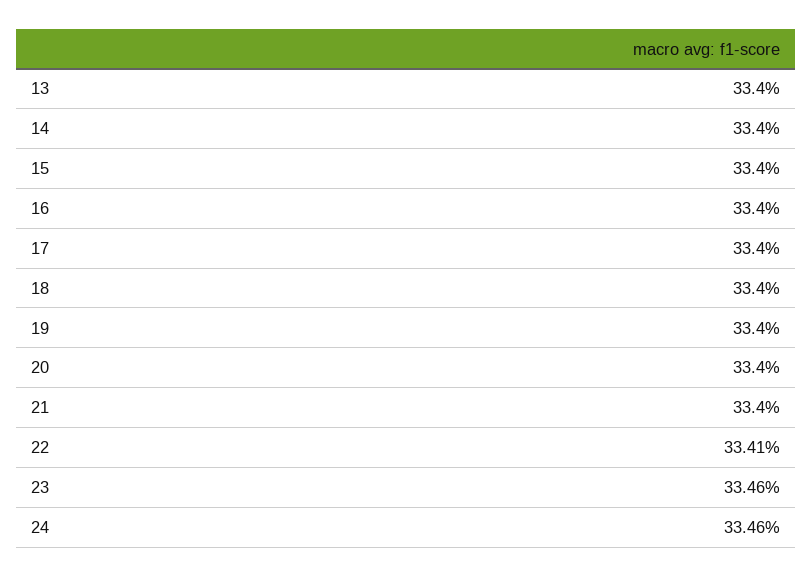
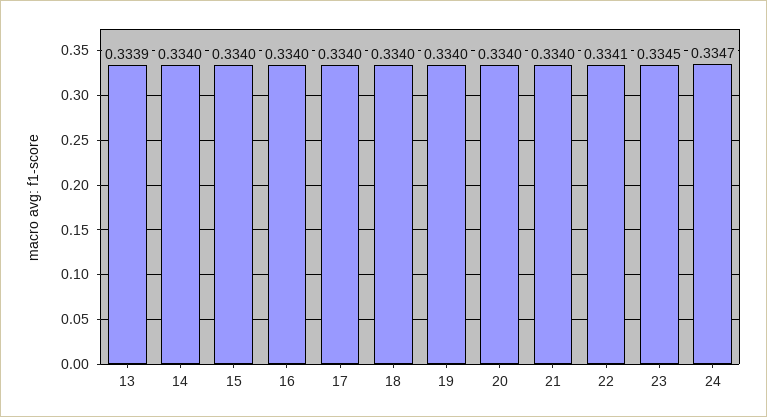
  {
-   "13": 0.334,
+   "13": 0.3339,
    "14": 0.334,
    "15": 0.334,
    "16": 0.334,
    "17": 0.334,
    "18": 0.334,
    "19": 0.334,
    "20": 0.334,
    "21": 0.334,
    "22": 0.3341,
-   "23": 0.3346,
+   "23": 0.3345,
-   "24": 0.3346
+   "24": 0.3347
  }

